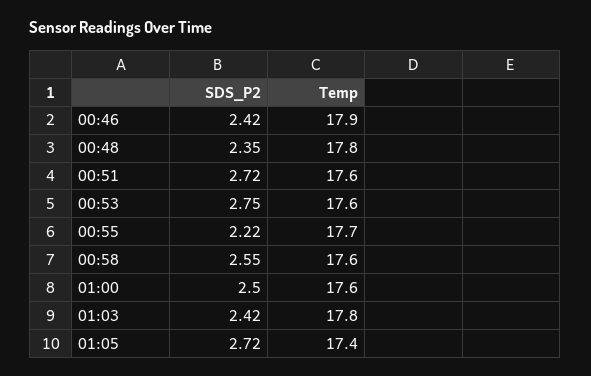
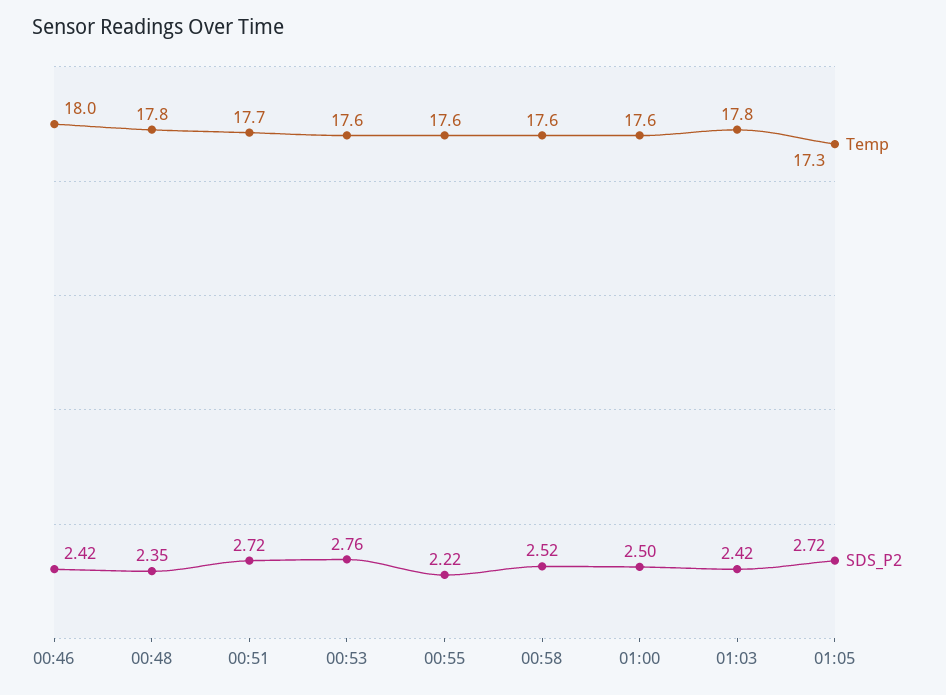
  {
    "SDS_P2": {
      "00:46": 2.42,
      "00:48": 2.35,
      "00:51": 2.72,
-     "00:53": 2.75,
+     "00:53": 2.76,
      "00:55": 2.22,
-     "00:58": 2.55,
+     "00:58": 2.52,
      "01:00": 2.5,
      "01:03": 2.42,
      "01:05": 2.72
    },
    "Temp": {
-     "00:46": 17.9,
+     "00:46": 18,
      "00:48": 17.8,
-     "00:51": 17.6,
+     "00:51": 17.7,
      "00:53": 17.6,
-     "00:55": 17.7,
+     "00:55": 17.6,
      "00:58": 17.6,
      "01:00": 17.6,
      "01:03": 17.8,
-     "01:05": 17.4
+     "01:05": 17.3
    }
  }

